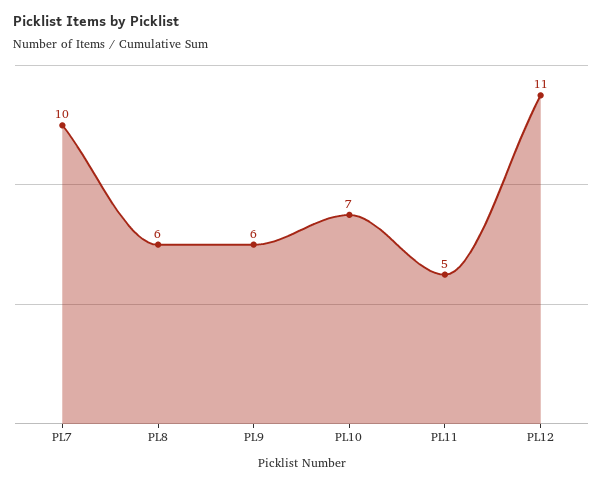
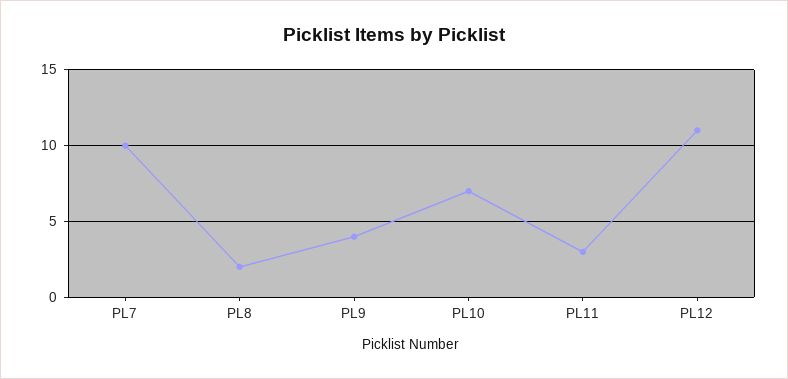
  {
    "PL7": 10,
-   "PL8": 6,
+   "PL8": 2,
-   "PL9": 6,
+   "PL9": 4,
    "PL10": 7,
-   "PL11": 5,
+   "PL11": 3,
    "PL12": 11
  }

